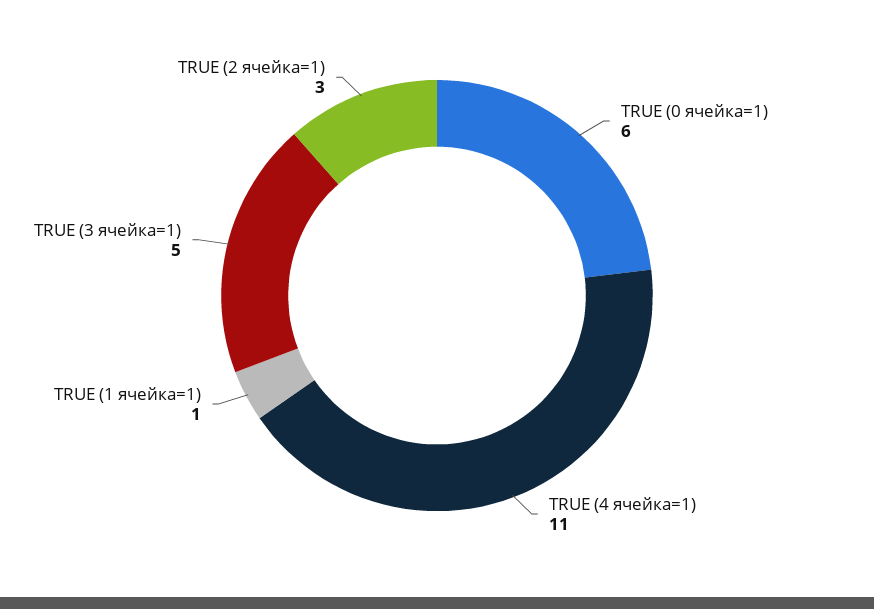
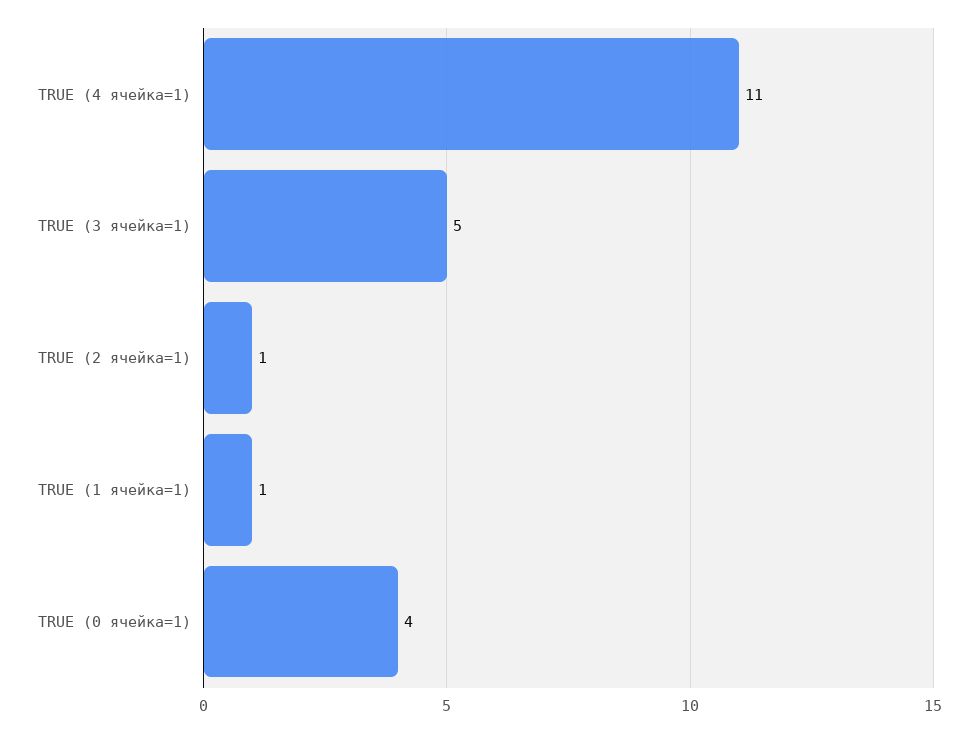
  {
-   "TRUE (0 ячейка=1)": 6,
+   "TRUE (0 ячейка=1)": 4,
    "TRUE (4 ячейка=1)": 11,
    "TRUE (1 ячейка=1)": 1,
    "TRUE (3 ячейка=1)": 5,
-   "TRUE (2 ячейка=1)": 3
+   "TRUE (2 ячейка=1)": 1
  }

